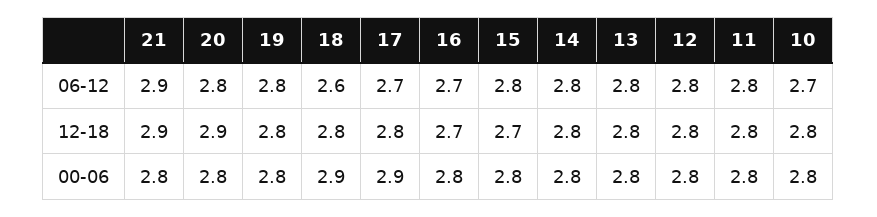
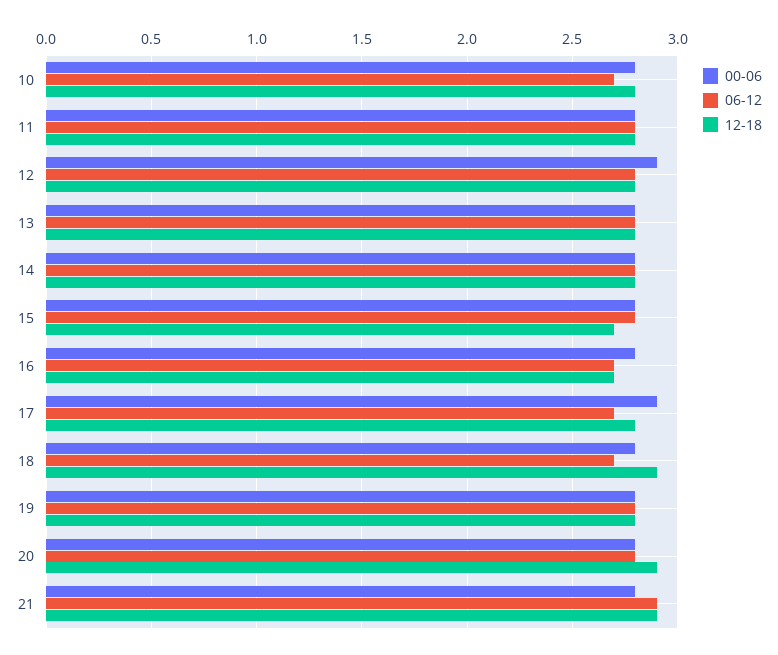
  {
    "06-12": {
      "21": 2.9,
      "20": 2.8,
      "19": 2.8,
-     "18": 2.6,
+     "18": 2.7,
      "17": 2.7,
      "16": 2.7,
      "15": 2.8,
      "14": 2.8,
      "13": 2.8,
      "12": 2.8,
      "11": 2.8,
      "10": 2.7
    },
    "12-18": {
      "21": 2.9,
      "20": 2.9,
      "19": 2.8,
-     "18": 2.8,
+     "18": 2.9,
      "17": 2.8,
      "16": 2.7,
      "15": 2.7,
      "14": 2.8,
      "13": 2.8,
      "12": 2.8,
      "11": 2.8,
      "10": 2.8
    },
    "00-06": {
      "21": 2.8,
      "20": 2.8,
      "19": 2.8,
-     "18": 2.9,
+     "18": 2.8,
      "17": 2.9,
      "16": 2.8,
      "15": 2.8,
      "14": 2.8,
      "13": 2.8,
-     "12": 2.8,
+     "12": 2.9,
      "11": 2.8,
      "10": 2.8
    }
  }

